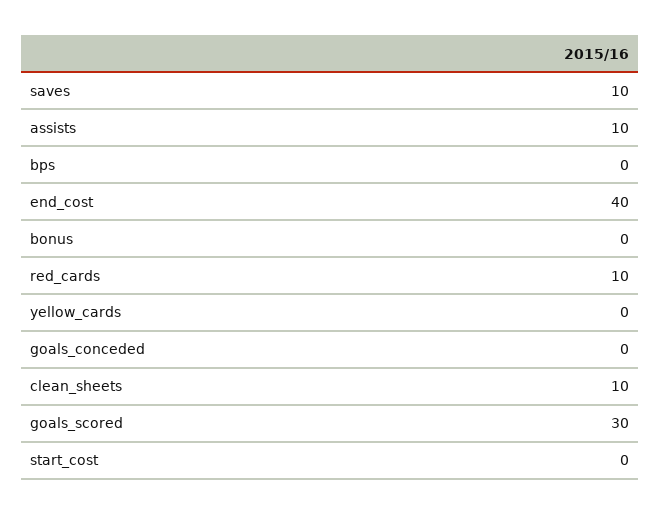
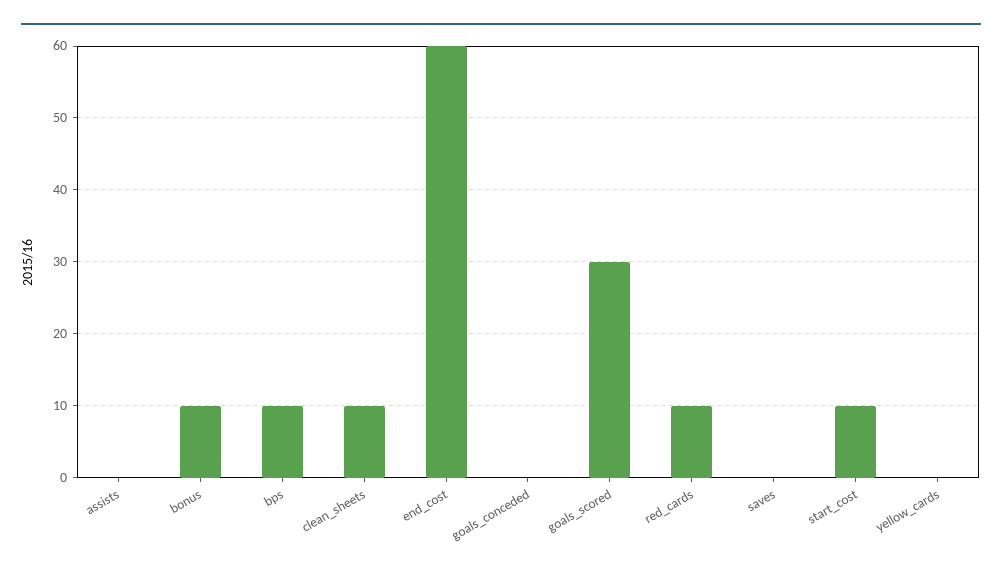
  {
-   "saves": 10,
+   "saves": 0,
-   "assists": 10,
+   "assists": 0,
-   "bps": 0,
+   "bps": 10,
-   "end_cost": 40,
+   "end_cost": 60,
-   "bonus": 0,
+   "bonus": 10,
    "red_cards": 10,
    "yellow_cards": 0,
    "goals_conceded": 0,
    "clean_sheets": 10,
    "goals_scored": 30,
-   "start_cost": 0
+   "start_cost": 10
  }

